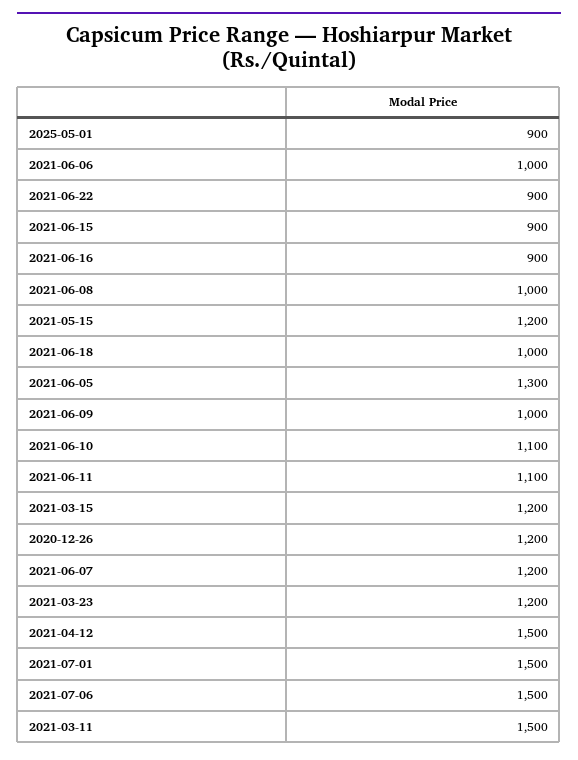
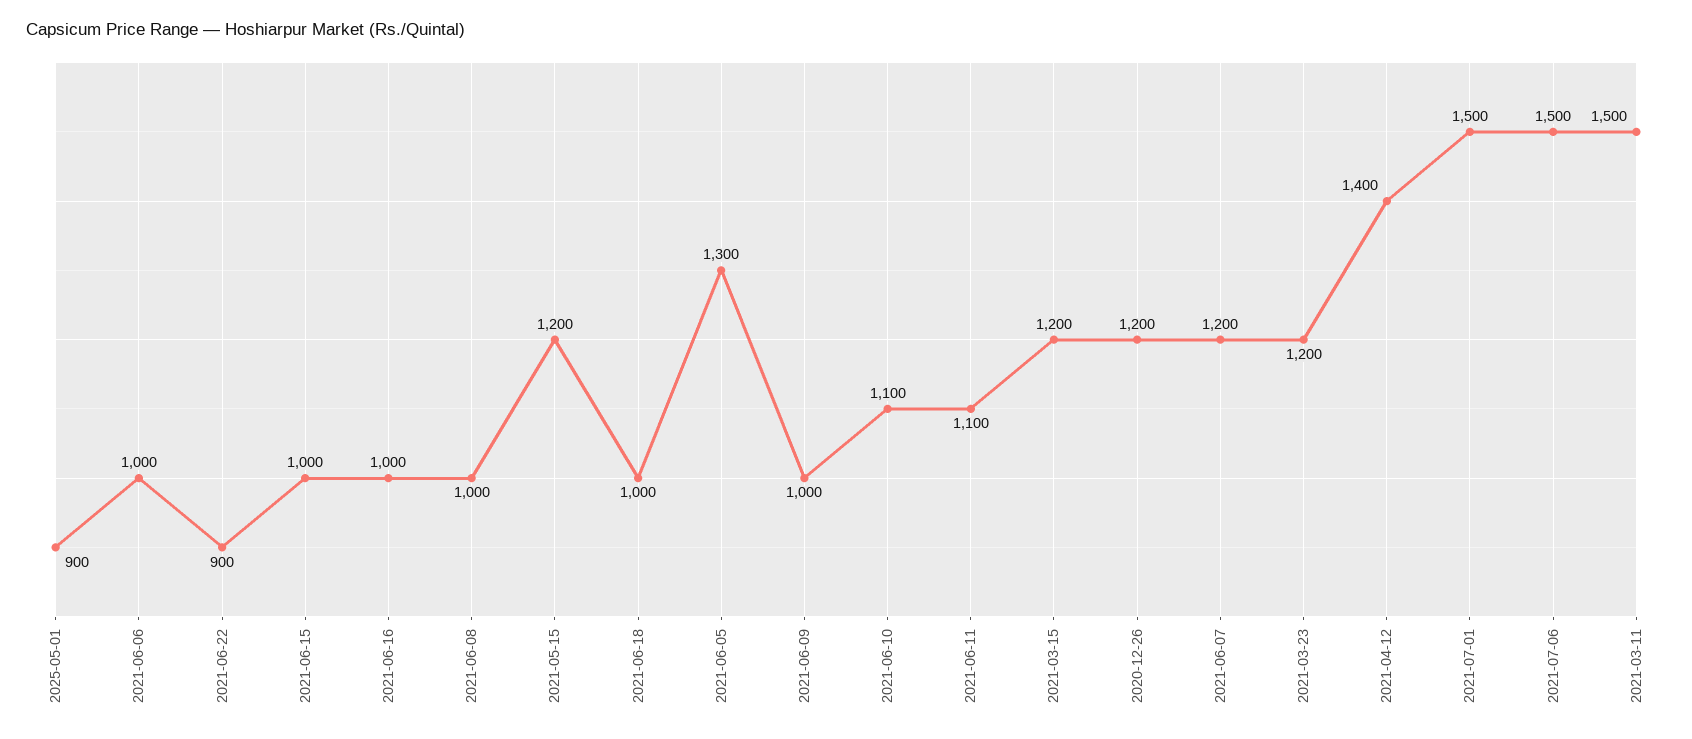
  {
    "2025-05-01": 900,
    "2021-06-06": 1000,
    "2021-06-22": 900,
-   "2021-06-15": 900,
+   "2021-06-15": 1000,
-   "2021-06-16": 900,
+   "2021-06-16": 1000,
    "2021-06-08": 1000,
    "2021-05-15": 1200,
    "2021-06-18": 1000,
    "2021-06-05": 1300,
    "2021-06-09": 1000,
    "2021-06-10": 1100,
    "2021-06-11": 1100,
    "2021-03-15": 1200,
    "2020-12-26": 1200,
    "2021-06-07": 1200,
    "2021-03-23": 1200,
-   "2021-04-12": 1500,
+   "2021-04-12": 1400,
    "2021-07-01": 1500,
    "2021-07-06": 1500,
    "2021-03-11": 1500
  }

